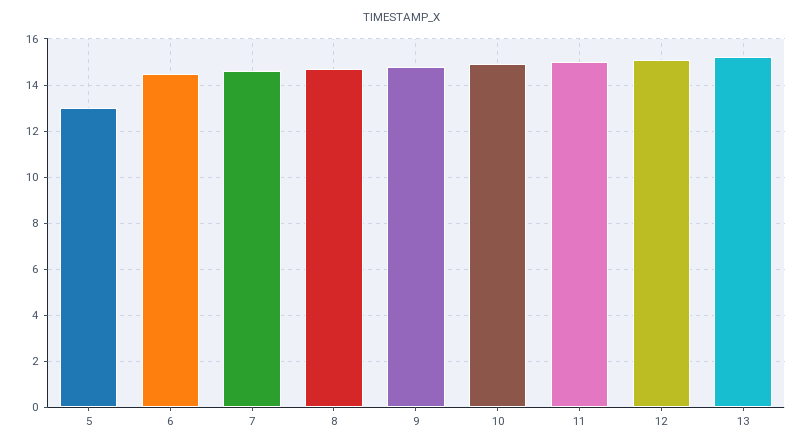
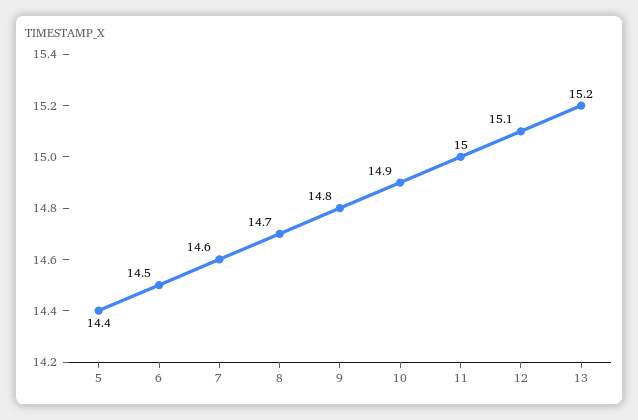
  {
-   "5": 13,
+   "5": 14.4,
    "6": 14.5,
    "7": 14.6,
    "8": 14.7,
    "9": 14.8,
    "10": 14.9,
    "11": 15,
    "12": 15.1,
    "13": 15.2
  }

